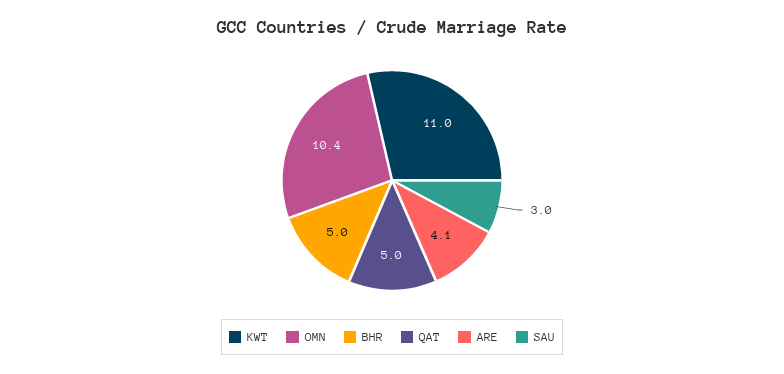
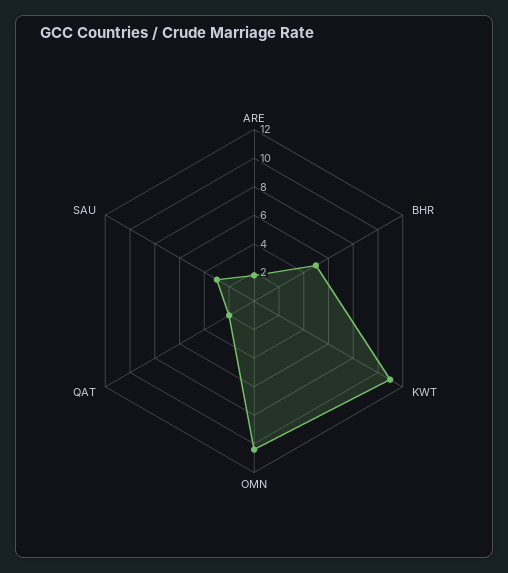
  {
    "KWT": 11,
    "OMN": 10.4,
    "BHR": 5,
-   "QAT": 5,
+   "QAT": 2,
-   "ARE": 4.1,
+   "ARE": 2,
    "SAU": 3
  }

